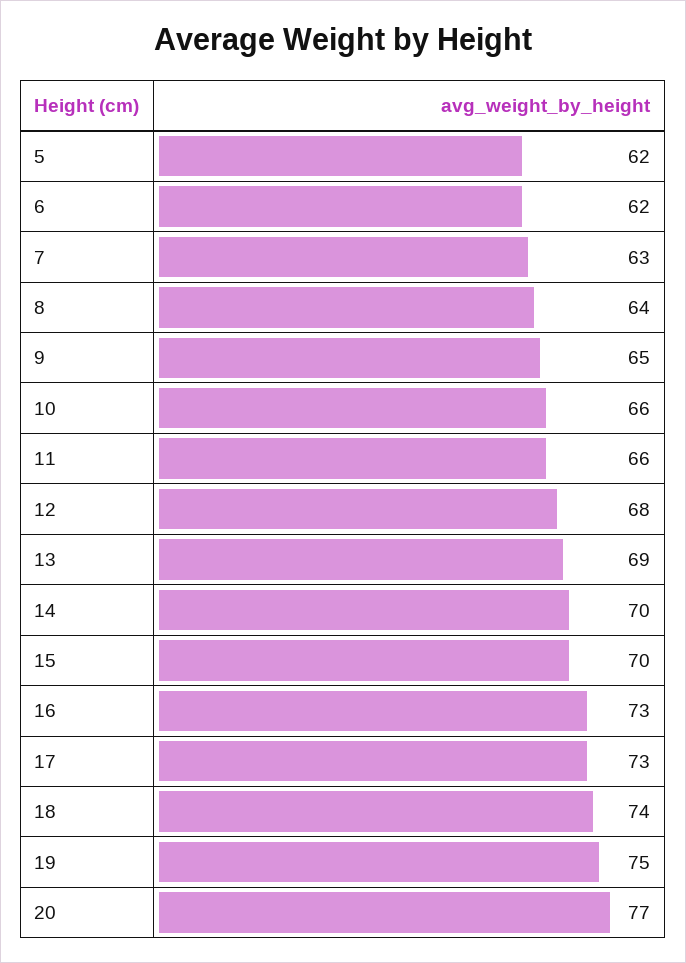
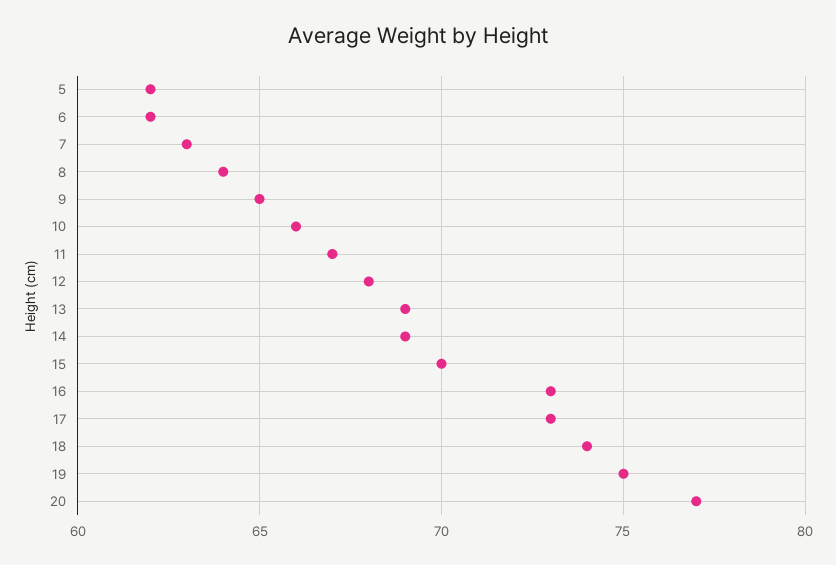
  {
    "5": 62,
    "6": 62,
    "7": 63,
    "8": 64,
    "9": 65,
    "10": 66,
-   "11": 66,
+   "11": 67,
    "12": 68,
    "13": 69,
-   "14": 70,
+   "14": 69,
    "15": 70,
    "16": 73,
    "17": 73,
    "18": 74,
    "19": 75,
    "20": 77
  }

